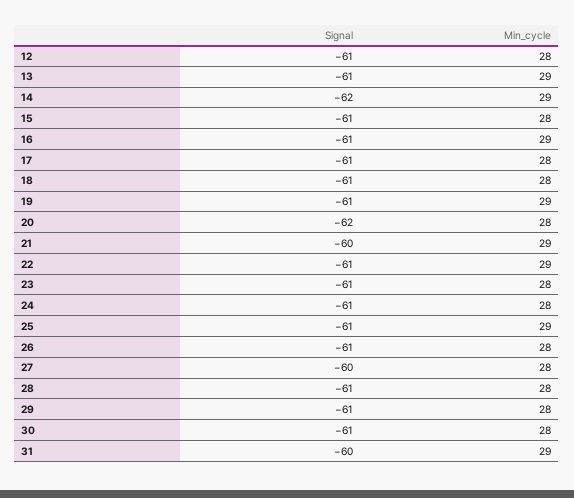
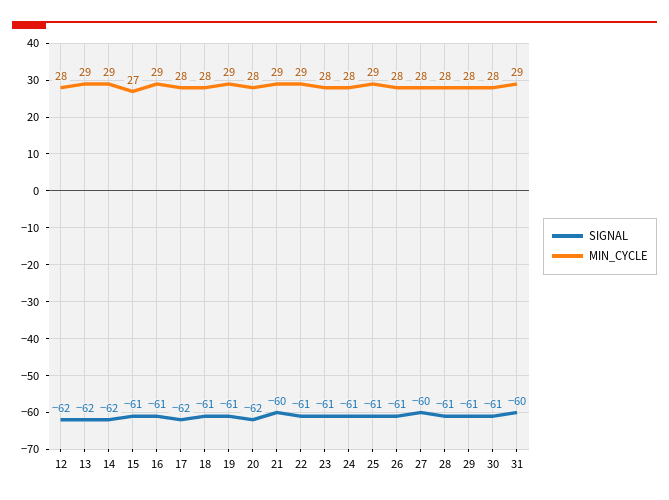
  {
    "Signal": {
-     "12": -61,
+     "12": -62,
-     "13": -61,
+     "13": -62,
      "14": -62,
      "15": -61,
      "16": -61,
-     "17": -61,
+     "17": -62,
      "18": -61,
      "19": -61,
      "20": -62,
      "21": -60,
      "22": -61,
      "23": -61,
      "24": -61,
      "25": -61,
      "26": -61,
      "27": -60,
      "28": -61,
      "29": -61,
      "30": -61,
      "31": -60
    },
    "Min_cycle": {
      "12": 28,
      "13": 29,
      "14": 29,
-     "15": 28,
+     "15": 27,
      "16": 29,
      "17": 28,
      "18": 28,
      "19": 29,
      "20": 28,
      "21": 29,
      "22": 29,
      "23": 28,
      "24": 28,
      "25": 29,
      "26": 28,
      "27": 28,
      "28": 28,
      "29": 28,
      "30": 28,
      "31": 29
    }
  }

